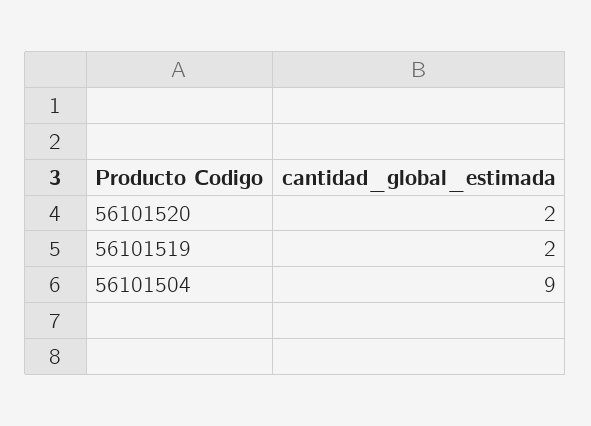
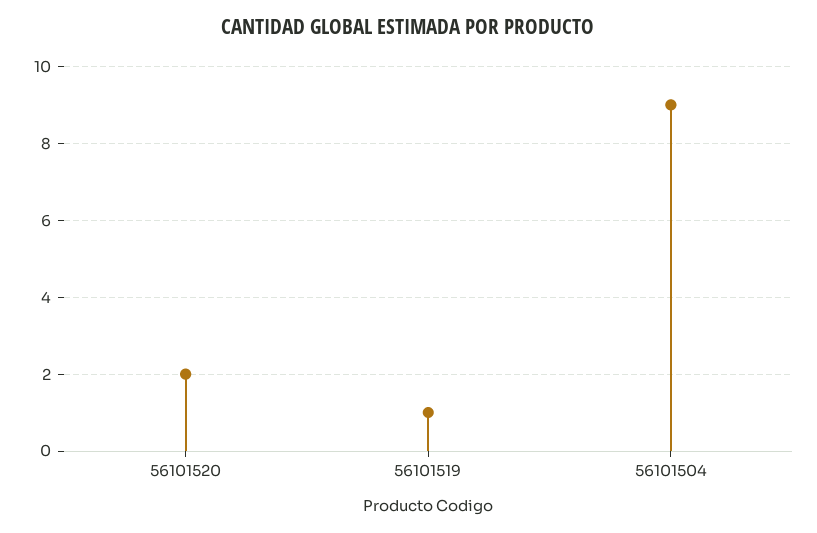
  {
    "56101520": 2,
-   "56101519": 2,
+   "56101519": 1,
    "56101504": 9
  }

